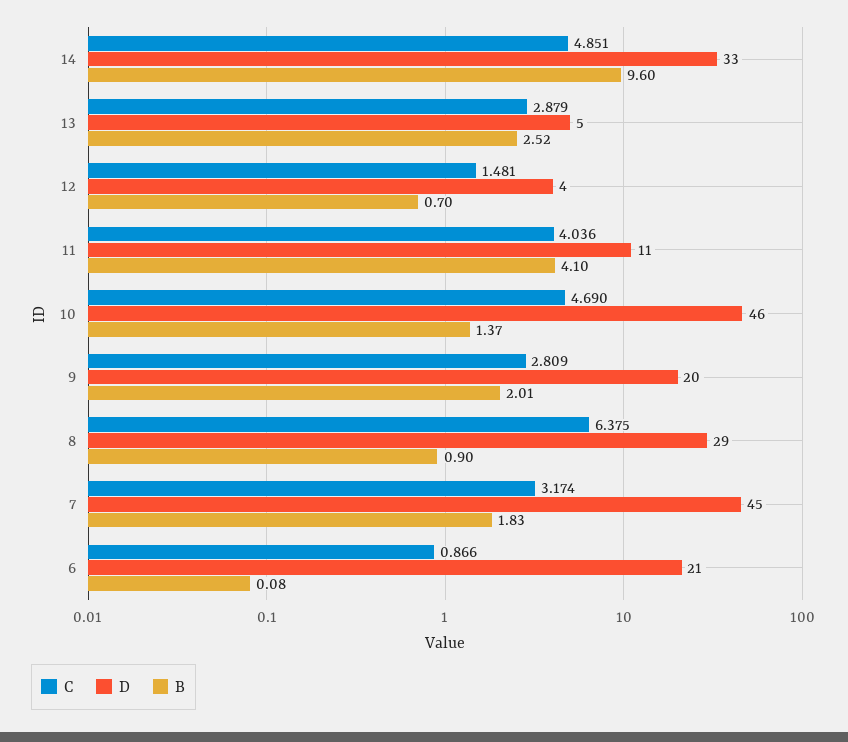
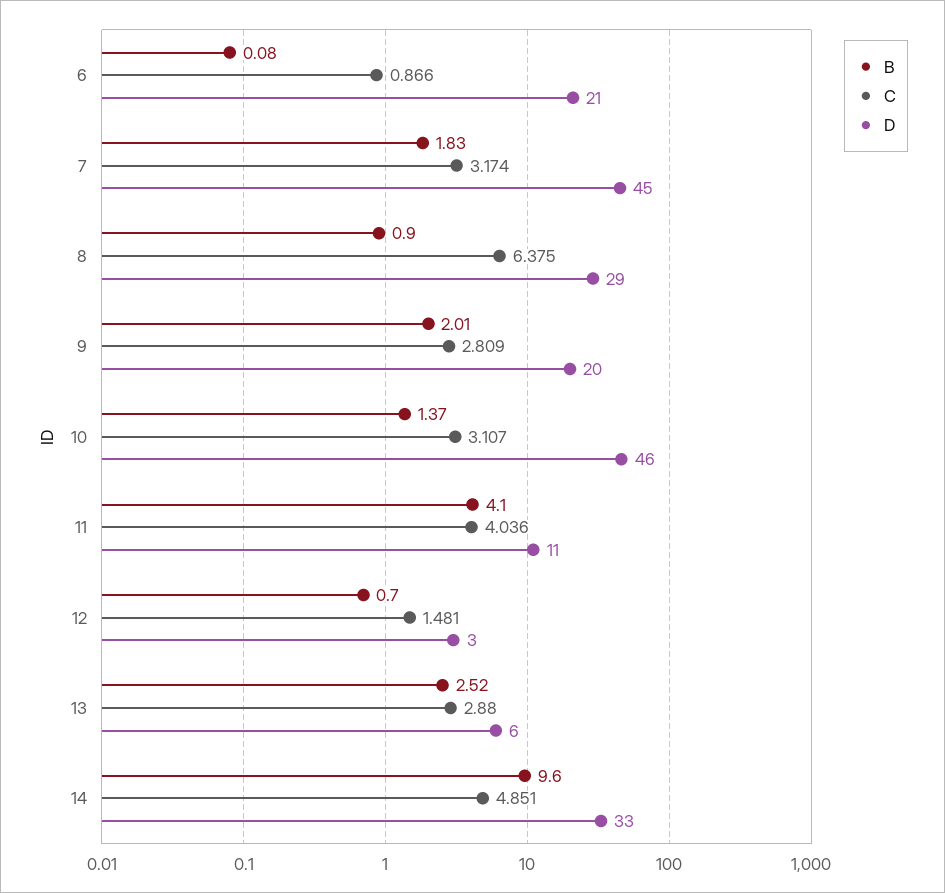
  {
    "C": {
      "14": 4.851,
-     "13": 2.879,
+     "13": 2.88,
      "12": 1.481,
      "11": 4.036,
-     "10": 4.69,
+     "10": 3.107,
      "9": 2.809,
      "8": 6.375,
      "7": 3.174,
      "6": 0.866
    },
    "D": {
      "14": 33,
-     "13": 5,
+     "13": 6,
-     "12": 4,
+     "12": 3,
      "11": 11,
      "10": 46,
      "9": 20,
      "8": 29,
      "7": 45,
      "6": 21
    },
    "B": {
      "14": 9.6,
      "13": 2.52,
      "12": 0.7,
      "11": 4.1,
      "10": 1.37,
      "9": 2.01,
      "8": 0.9,
      "7": 1.83,
      "6": 0.08
    }
  }

